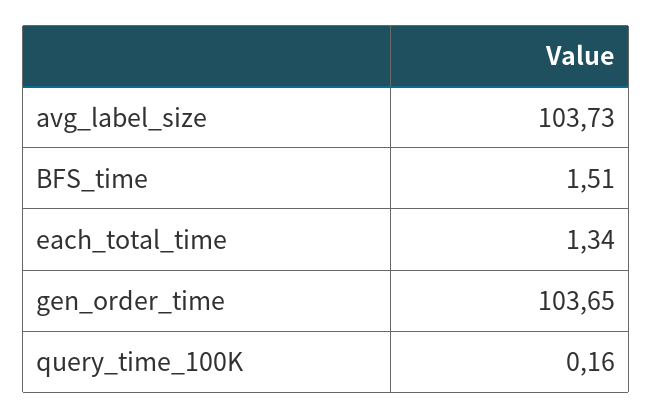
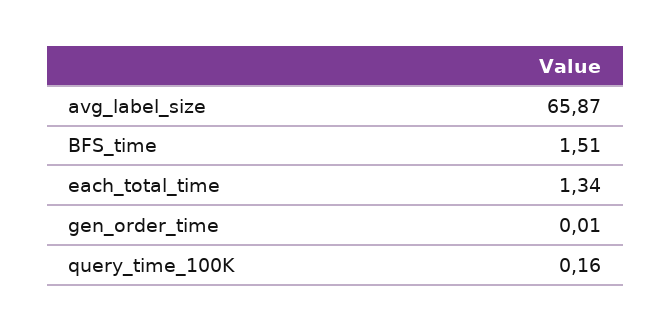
  {
-   "avg_label_size": 103.73,
+   "avg_label_size": 65.87,
    "BFS_time": 1.51,
    "each_total_time": 1.34,
-   "gen_order_time": 103.65,
+   "gen_order_time": 0.01,
    "query_time_100K": 0.16
  }

